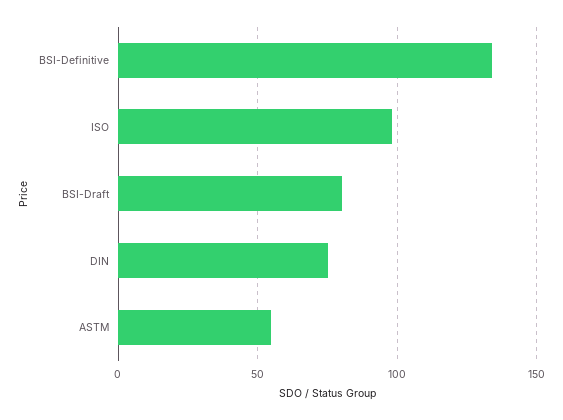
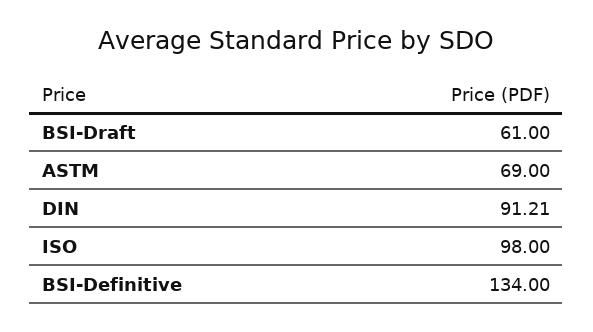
  {
    "BSI-Definitive": 134,
    "ISO": 98,
-   "BSI-Draft": 80,
+   "BSI-Draft": 61,
-   "DIN": 75,
+   "DIN": 91.21,
-   "ASTM": 55
+   "ASTM": 69
  }

